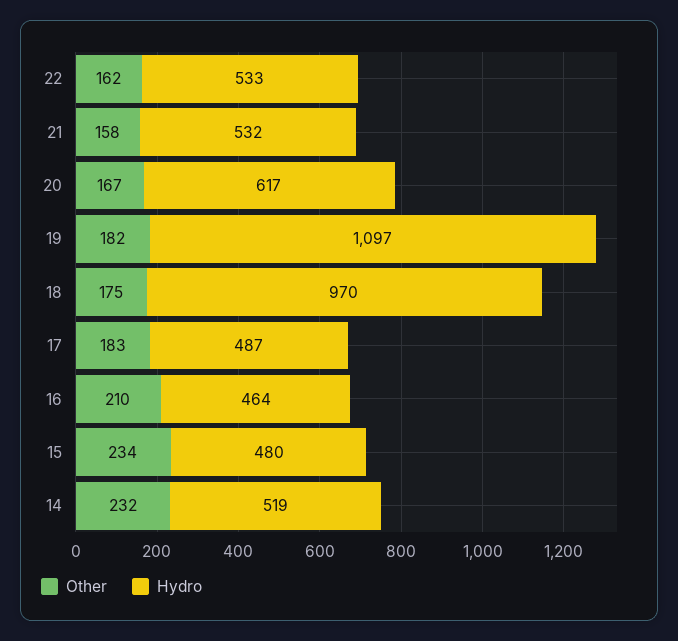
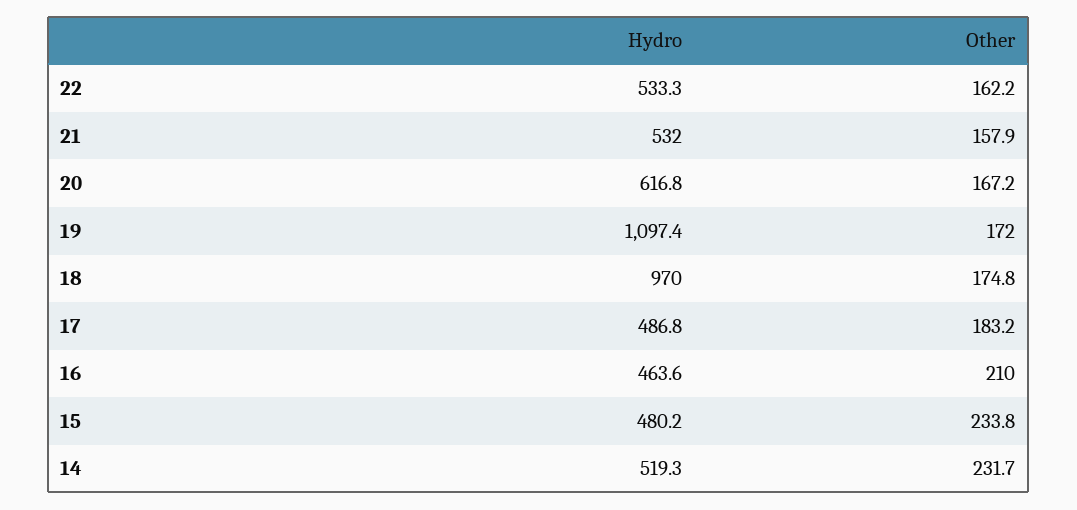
  {
    "Other": {
      "22": 162.2,
      "21": 157.9,
      "20": 167.2,
-     "19": 182,
+     "19": 172,
      "18": 174.8,
      "17": 183.2,
      "16": 210,
      "15": 233.8,
      "14": 231.7
    },
    "Hydro": {
      "22": 533.3,
      "21": 532,
      "20": 616.8,
      "19": 1097.4,
      "18": 970,
      "17": 486.8,
      "16": 463.6,
      "15": 480.2,
      "14": 519.3
    }
  }

